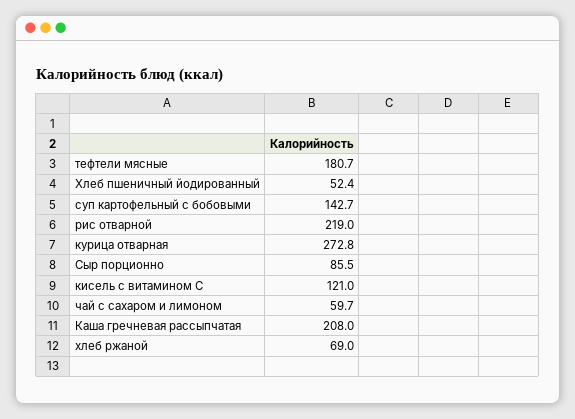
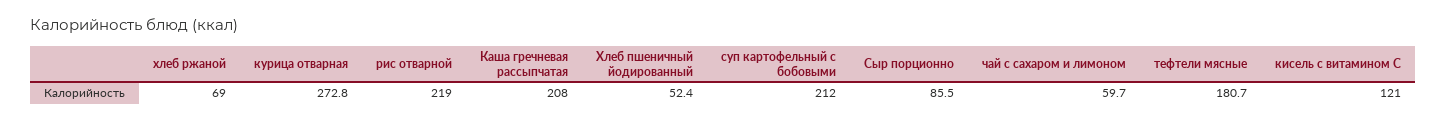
  {
    "тефтели мясные": 180.7,
    "Хлеб пшеничный йодированный": 52.4,
-   "суп картофельный с бобовыми": 142.7,
+   "суп картофельный с бобовыми": 212,
    "рис отварной": 219,
    "курица отварная": 272.8,
    "Сыр порционно": 85.5,
    "кисель с витамином С": 121,
    "чай с сахаром и лимоном": 59.7,
    "Каша гречневая рассыпчатая": 208,
    "хлеб ржаной": 69
  }

